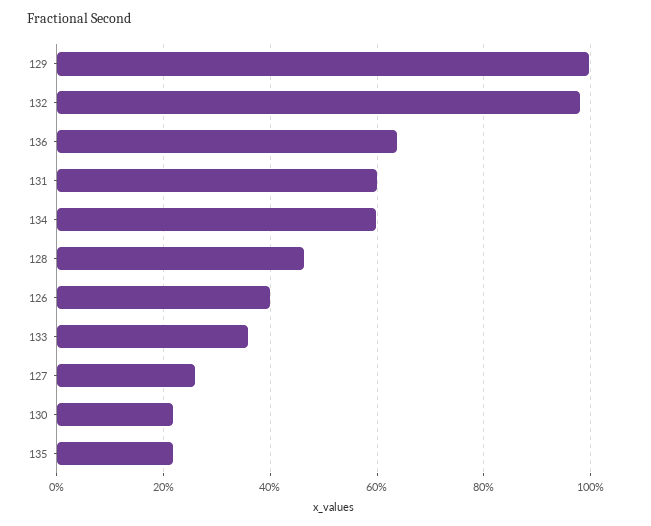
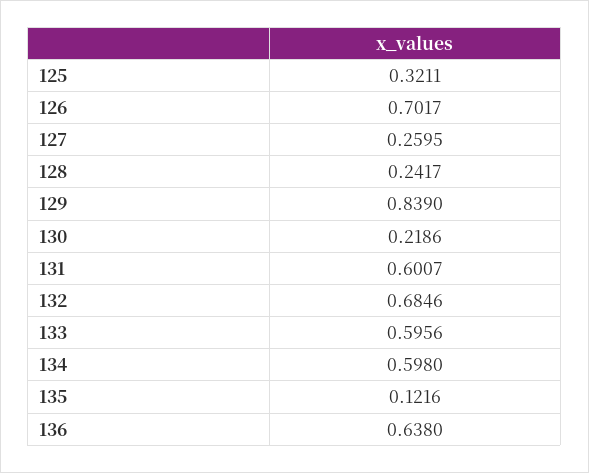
  {
-   "129": 1,
+   "129": 0.839,
-   "132": 0.98,
+   "132": 0.6846,
    "136": 0.638,
    "131": 0.6007,
    "134": 0.598,
-   "128": 0.46,
+   "128": 0.2417,
-   "126": 0.4,
+   "126": 0.7017,
-   "133": 0.36,
+   "133": 0.5956,
    "127": 0.2595,
    "130": 0.2186,
-   "135": 0.22
+   "135": 0.1216,
+   "125": 0.3211
  }

